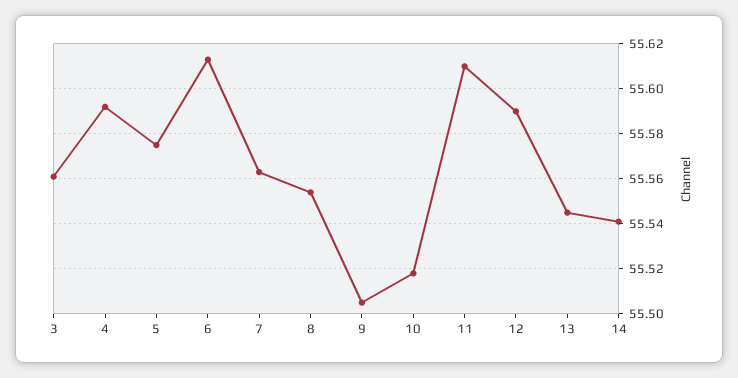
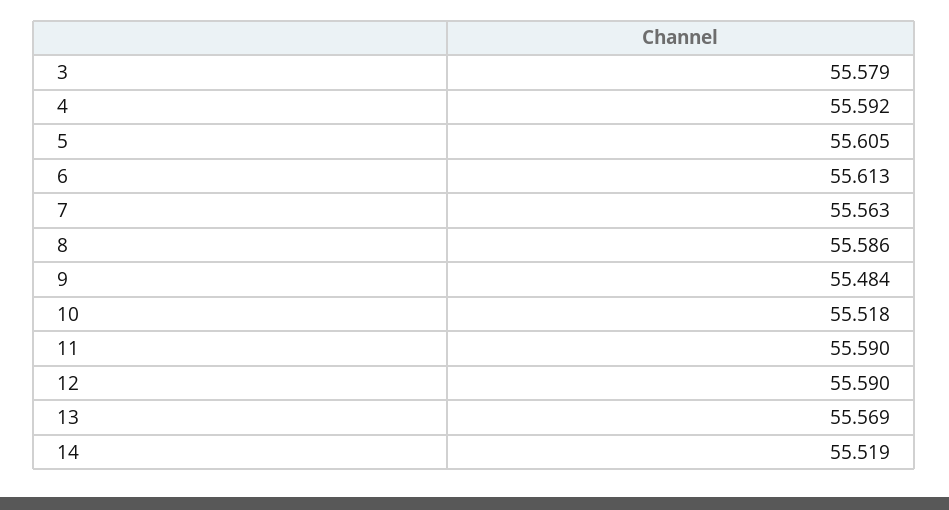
  {
-   "3": 55.56,
+   "3": 55.579,
    "4": 55.592,
-   "5": 55.575,
+   "5": 55.605,
    "6": 55.613,
    "7": 55.563,
-   "8": 55.555,
+   "8": 55.586,
-   "9": 55.505,
+   "9": 55.484,
    "10": 55.518,
-   "11": 55.61,
+   "11": 55.59,
    "12": 55.59,
-   "13": 55.545,
+   "13": 55.569,
-   "14": 55.54
+   "14": 55.519
  }

